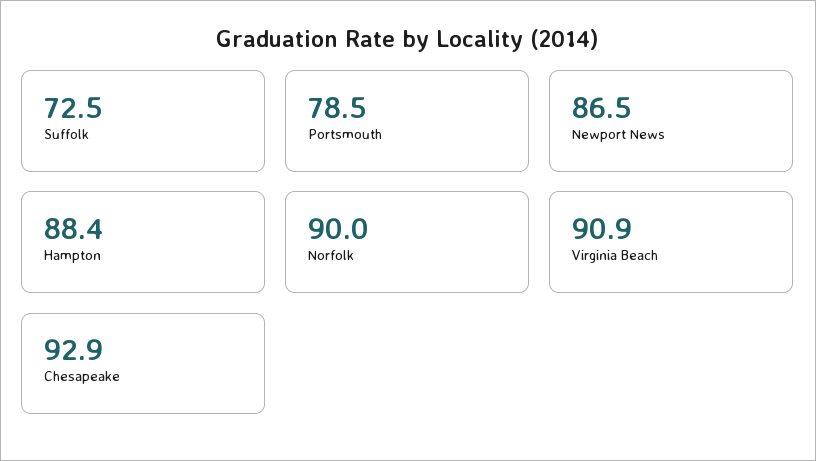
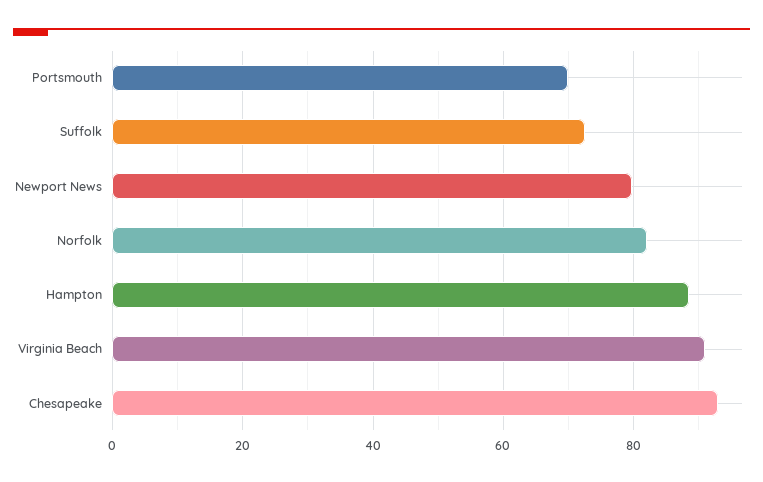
  {
    "Suffolk": 72.5,
-   "Portsmouth": 78.5,
+   "Portsmouth": 70,
-   "Newport News": 86.5,
+   "Newport News": 80,
    "Hampton": 88.4,
-   "Norfolk": 90,
+   "Norfolk": 82,
    "Virginia Beach": 90.9,
    "Chesapeake": 92.9
  }

